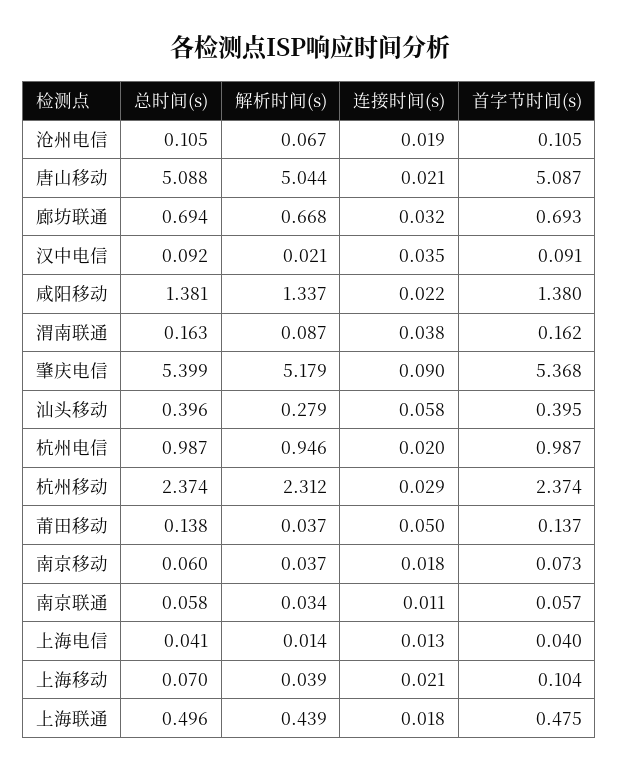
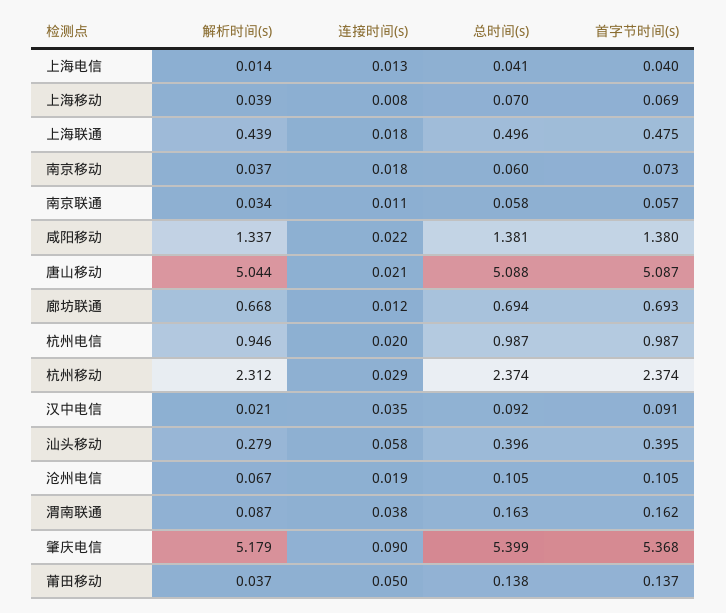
  {
    "总时间(s)": {
      "沧州电信": 0.105,
      "唐山移动": 5.088,
      "廊坊联通": 0.694,
      "汉中电信": 0.092,
      "咸阳移动": 1.381,
      "渭南联通": 0.163,
      "肇庆电信": 5.399,
      "汕头移动": 0.396,
      "杭州电信": 0.987,
      "杭州移动": 2.374,
      "莆田移动": 0.138,
      "南京移动": 0.06,
      "南京联通": 0.058,
      "上海电信": 0.041,
      "上海移动": 0.07,
      "上海联通": 0.496
    },
    "解析时间(s)": {
      "沧州电信": 0.067,
      "唐山移动": 5.044,
      "廊坊联通": 0.668,
      "汉中电信": 0.021,
      "咸阳移动": 1.337,
      "渭南联通": 0.087,
      "肇庆电信": 5.179,
      "汕头移动": 0.279,
      "杭州电信": 0.946,
      "杭州移动": 2.312,
      "莆田移动": 0.037,
      "南京移动": 0.037,
      "南京联通": 0.034,
      "上海电信": 0.014,
      "上海移动": 0.039,
      "上海联通": 0.439
    },
    "连接时间(s)": {
      "沧州电信": 0.019,
      "唐山移动": 0.021,
-     "廊坊联通": 0.032,
+     "廊坊联通": 0.012,
      "汉中电信": 0.035,
      "咸阳移动": 0.022,
      "渭南联通": 0.038,
      "肇庆电信": 0.09,
      "汕头移动": 0.058,
      "杭州电信": 0.02,
      "杭州移动": 0.029,
      "莆田移动": 0.05,
      "南京移动": 0.018,
      "南京联通": 0.011,
      "上海电信": 0.013,
-     "上海移动": 0.021,
+     "上海移动": 0.008,
      "上海联通": 0.018
    },
    "首字节时间(s)": {
      "沧州电信": 0.105,
      "唐山移动": 5.087,
      "廊坊联通": 0.693,
      "汉中电信": 0.091,
      "咸阳移动": 1.38,
      "渭南联通": 0.162,
      "肇庆电信": 5.368,
      "汕头移动": 0.395,
      "杭州电信": 0.987,
      "杭州移动": 2.374,
      "莆田移动": 0.137,
      "南京移动": 0.073,
      "南京联通": 0.057,
      "上海电信": 0.04,
-     "上海移动": 0.104,
+     "上海移动": 0.069,
      "上海联通": 0.475
    }
  }

